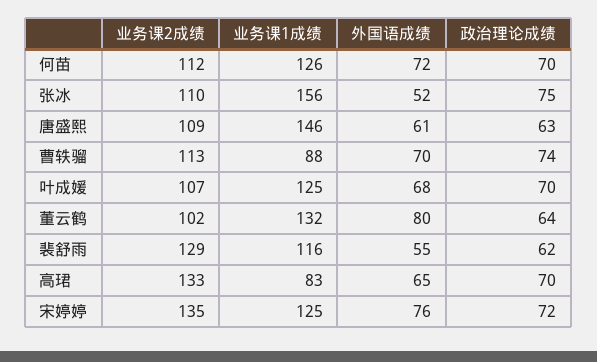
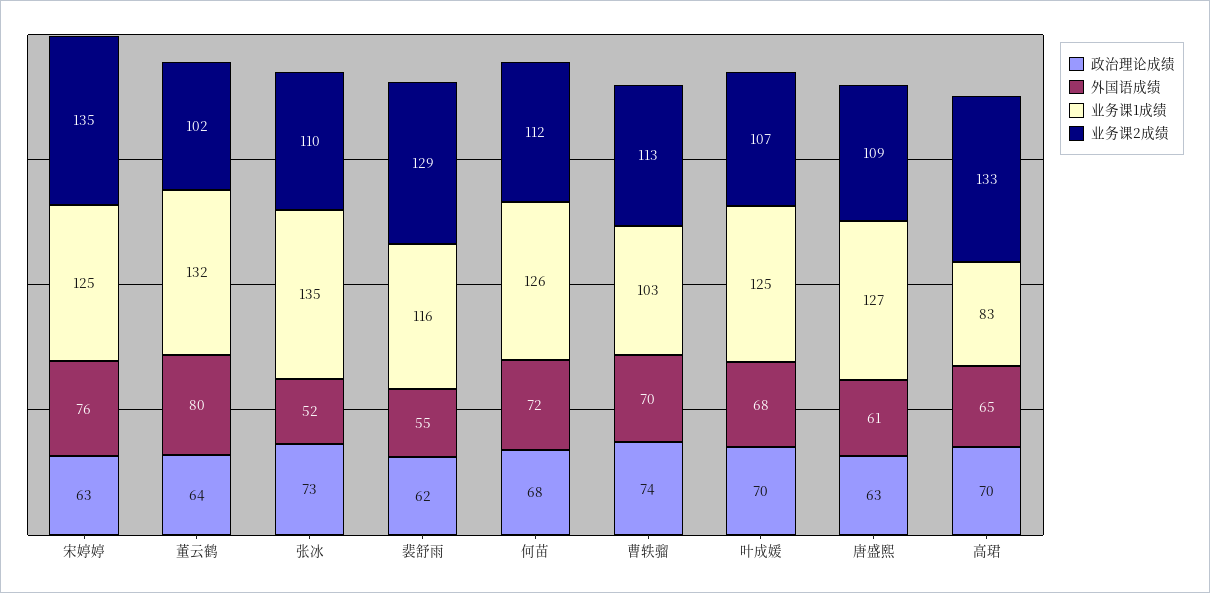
  {
    "业务课2成绩": {
      "何苗": 112,
      "张冰": 110,
      "唐盛熙": 109,
      "曹轶骝": 113,
      "叶成媛": 107,
      "董云鹤": 102,
      "裴舒雨": 129,
      "高珺": 133,
      "宋婷婷": 135
    },
    "业务课1成绩": {
      "何苗": 126,
-     "张冰": 156,
+     "张冰": 135,
-     "唐盛熙": 146,
+     "唐盛熙": 127,
-     "曹轶骝": 88,
+     "曹轶骝": 103,
      "叶成媛": 125,
      "董云鹤": 132,
      "裴舒雨": 116,
      "高珺": 83,
      "宋婷婷": 125
    },
    "外国语成绩": {
      "何苗": 72,
      "张冰": 52,
      "唐盛熙": 61,
      "曹轶骝": 70,
      "叶成媛": 68,
      "董云鹤": 80,
      "裴舒雨": 55,
      "高珺": 65,
      "宋婷婷": 76
    },
    "政治理论成绩": {
-     "何苗": 70,
+     "何苗": 68,
-     "张冰": 75,
+     "张冰": 73,
      "唐盛熙": 63,
      "曹轶骝": 74,
      "叶成媛": 70,
      "董云鹤": 64,
      "裴舒雨": 62,
      "高珺": 70,
-     "宋婷婷": 72
+     "宋婷婷": 63
    }
  }

